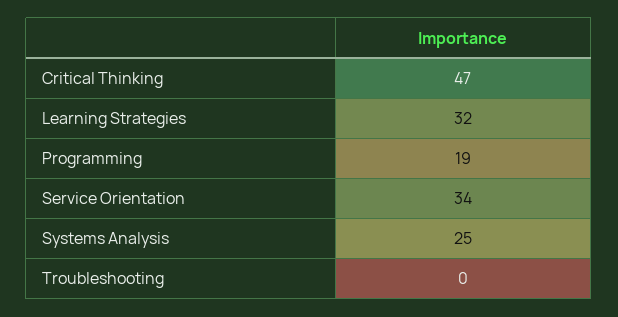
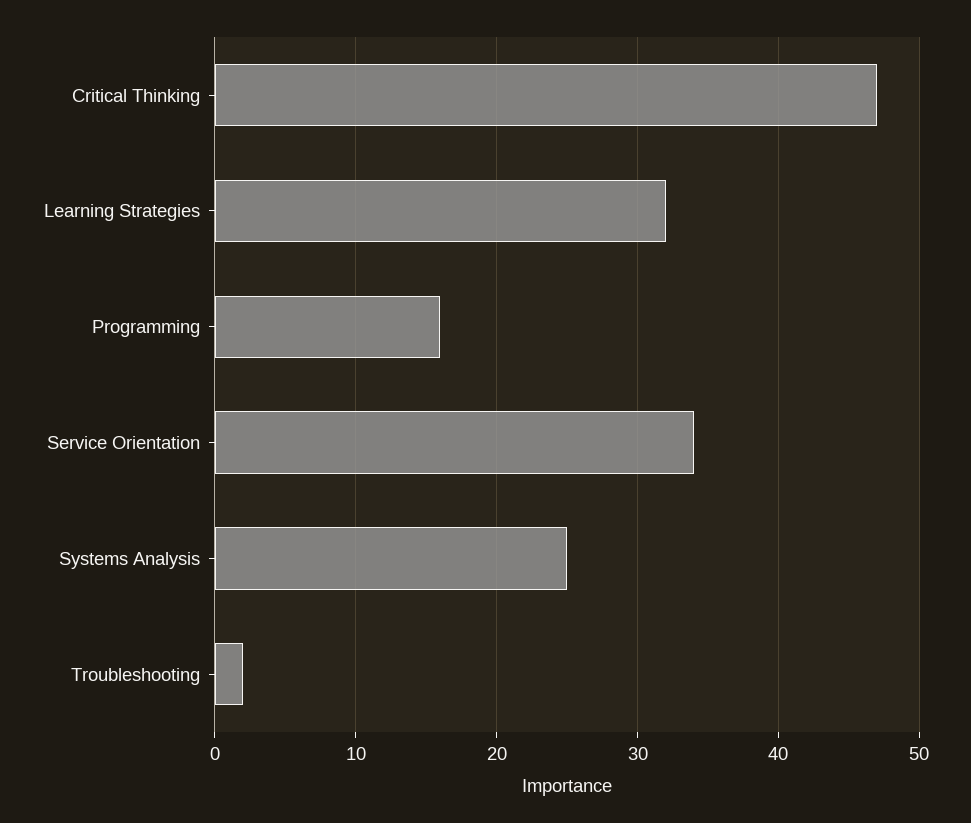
  {
    "Critical Thinking": 47,
    "Learning Strategies": 32,
-   "Programming": 19,
+   "Programming": 16,
    "Service Orientation": 34,
    "Systems Analysis": 25,
-   "Troubleshooting": 0
+   "Troubleshooting": 2
  }

